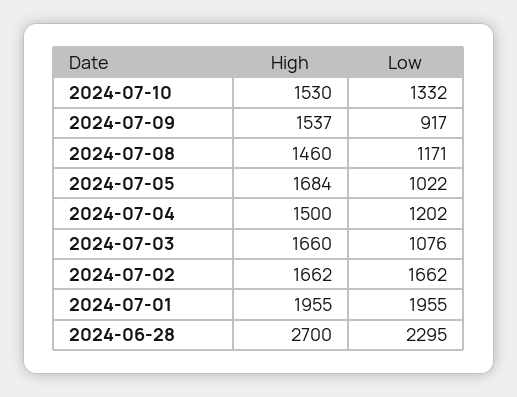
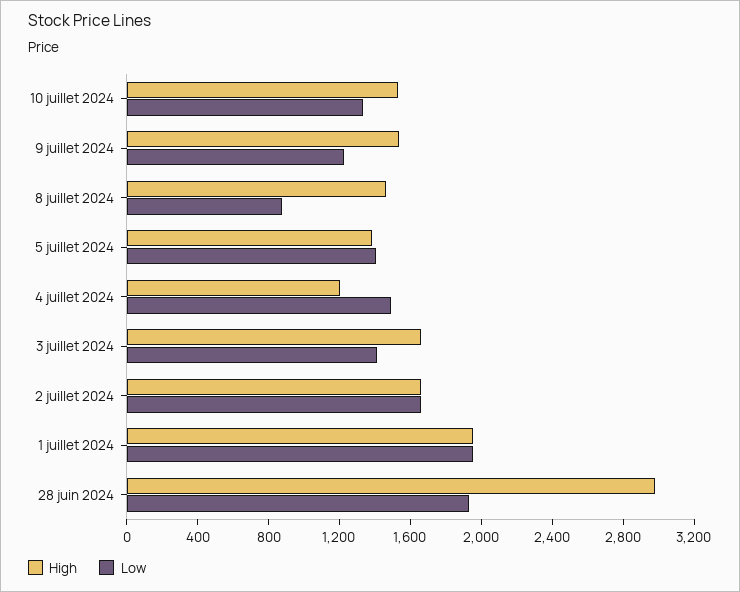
  {
    "High": {
      "2024-07-10": 1530,
      "2024-07-09": 1537,
      "2024-07-08": 1460,
-     "2024-07-05": 1684,
+     "2024-07-05": 1400,
-     "2024-07-04": 1500,
+     "2024-07-04": 1200,
      "2024-07-03": 1660,
      "2024-07-02": 1662,
      "2024-07-01": 1955,
-     "2024-06-28": 2700
+     "2024-06-28": 3000
    },
    "Low": {
      "2024-07-10": 1332,
-     "2024-07-09": 917,
+     "2024-07-09": 1200,
-     "2024-07-08": 1171,
+     "2024-07-08": 900,
-     "2024-07-05": 1022,
+     "2024-07-05": 1400,
-     "2024-07-04": 1202,
+     "2024-07-04": 1500,
-     "2024-07-03": 1076,
+     "2024-07-03": 1400,
      "2024-07-02": 1662,
      "2024-07-01": 1955,
-     "2024-06-28": 2295
+     "2024-06-28": 1900
    }
  }

